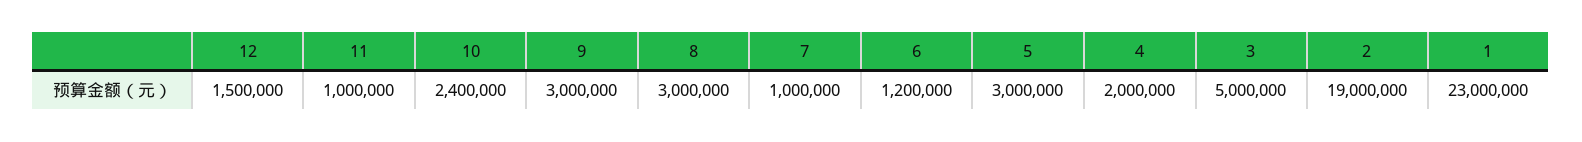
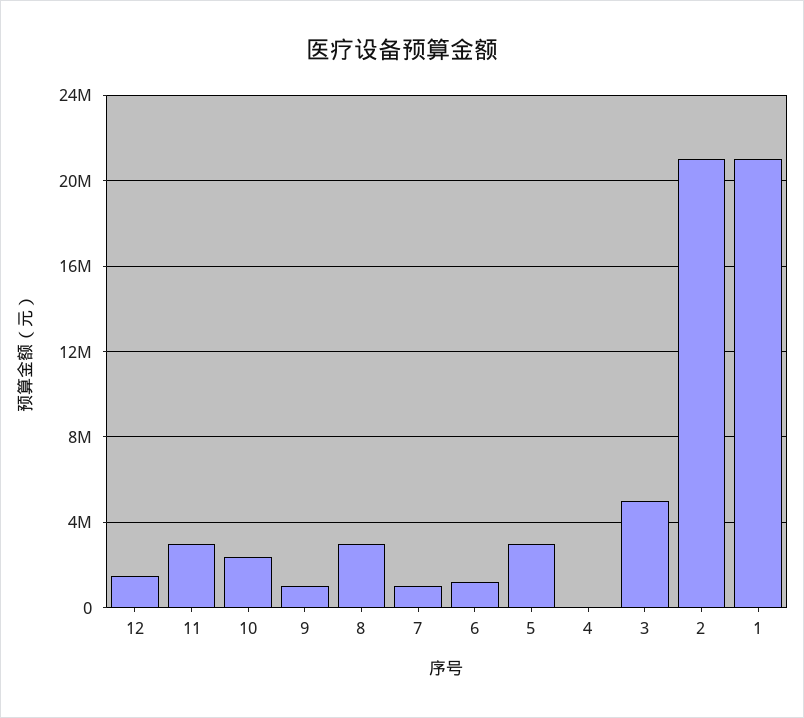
  {
    "12": 1500000,
-   "11": 1000000,
+   "11": 3000000,
    "10": 2400000,
-   "9": 3000000,
+   "9": 1000000,
    "8": 3000000,
    "7": 1000000,
    "6": 1200000,
    "5": 3000000,
-   "4": 2000000,
+   "4": 0,
    "3": 5000000,
-   "2": 19000000,
+   "2": 21000000,
-   "1": 23000000
+   "1": 21000000
  }

